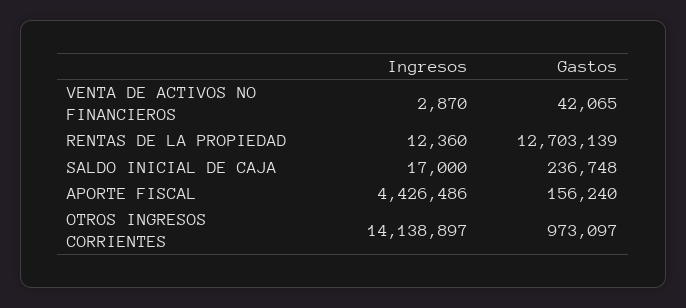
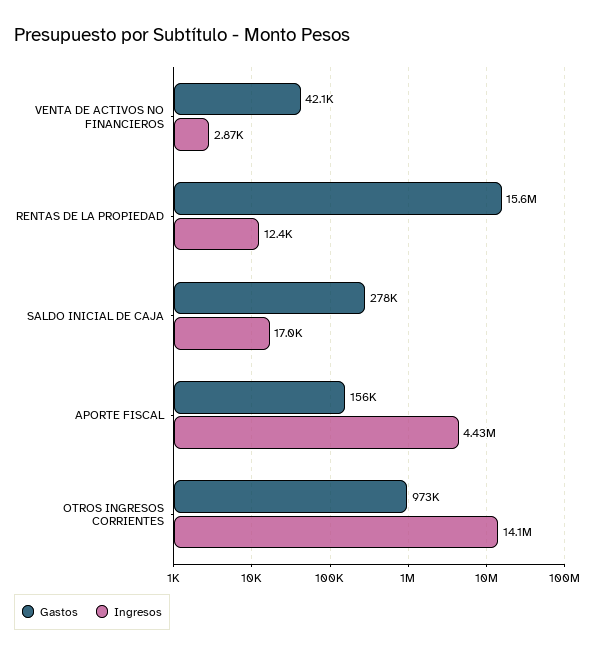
  {
    "Ingresos": {
      "VENTA DE ACTIVOS NO FINANCIEROS": 2870,
      "RENTAS DE LA PROPIEDAD": 12360,
      "SALDO INICIAL DE CAJA": 17000,
      "APORTE FISCAL": 4426486,
      "OTROS INGRESOS CORRIENTES": 14138897
    },
    "Gastos": {
      "VENTA DE ACTIVOS NO FINANCIEROS": 42065,
-     "RENTAS DE LA PROPIEDAD": 12703139,
+     "RENTAS DE LA PROPIEDAD": 15600000,
-     "SALDO INICIAL DE CAJA": 236748,
+     "SALDO INICIAL DE CAJA": 278000,
      "APORTE FISCAL": 156240,
      "OTROS INGRESOS CORRIENTES": 973097
    }
  }

